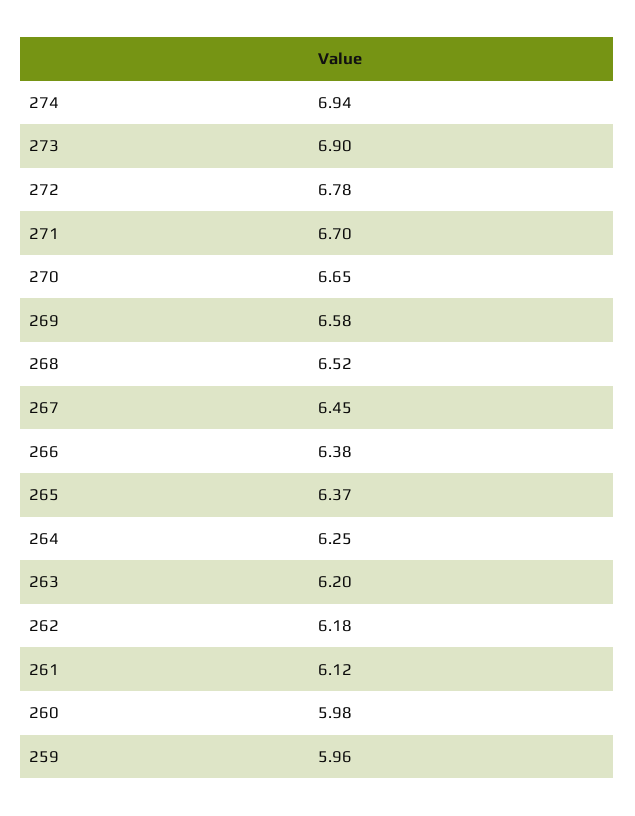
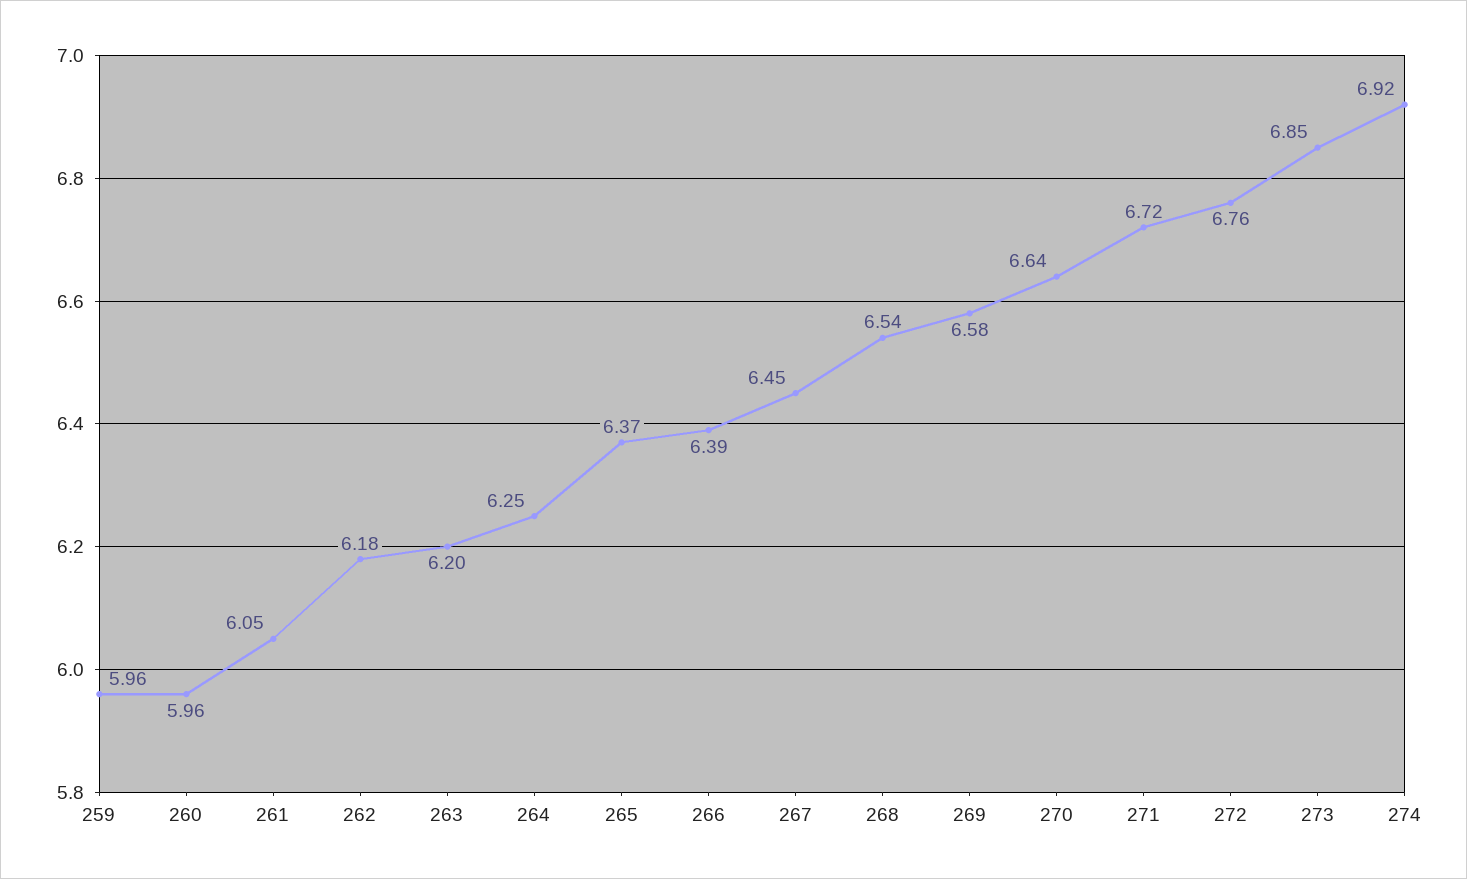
  {
-   "274": 6.94,
+   "274": 6.92,
-   "273": 6.9,
+   "273": 6.85,
-   "272": 6.78,
+   "272": 6.76,
-   "271": 6.7,
+   "271": 6.72,
-   "270": 6.65,
+   "270": 6.64,
    "269": 6.58,
-   "268": 6.52,
+   "268": 6.54,
    "267": 6.45,
-   "266": 6.38,
+   "266": 6.39,
    "265": 6.37,
    "264": 6.25,
    "263": 6.2,
    "262": 6.18,
-   "261": 6.12,
+   "261": 6.05,
-   "260": 5.98,
+   "260": 5.96,
    "259": 5.96
  }

